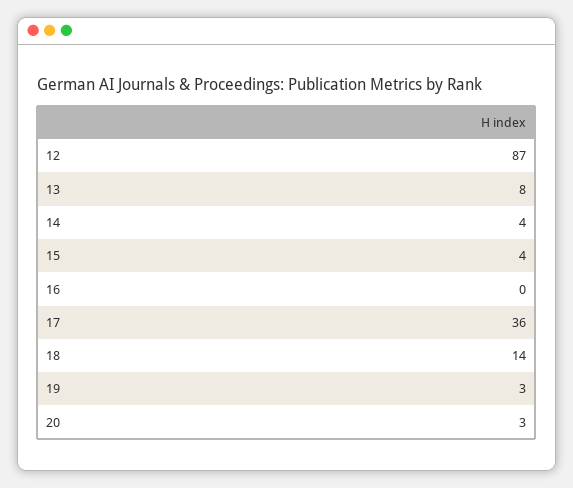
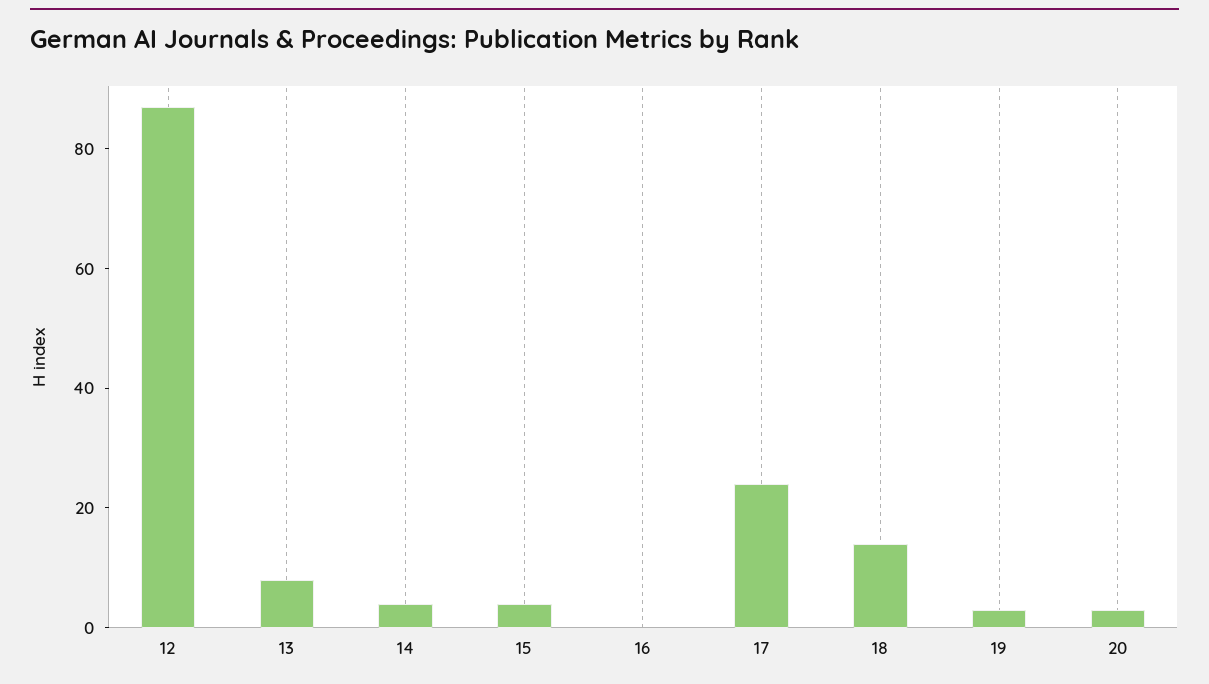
  {
    "12": 87,
    "13": 8,
    "14": 4,
    "15": 4,
    "16": 0,
-   "17": 36,
+   "17": 25,
    "18": 14,
    "19": 3,
    "20": 3
  }

